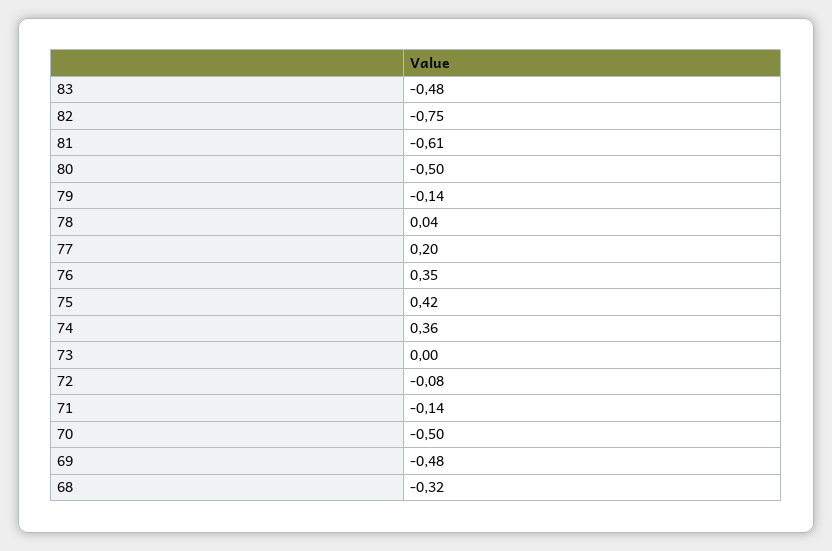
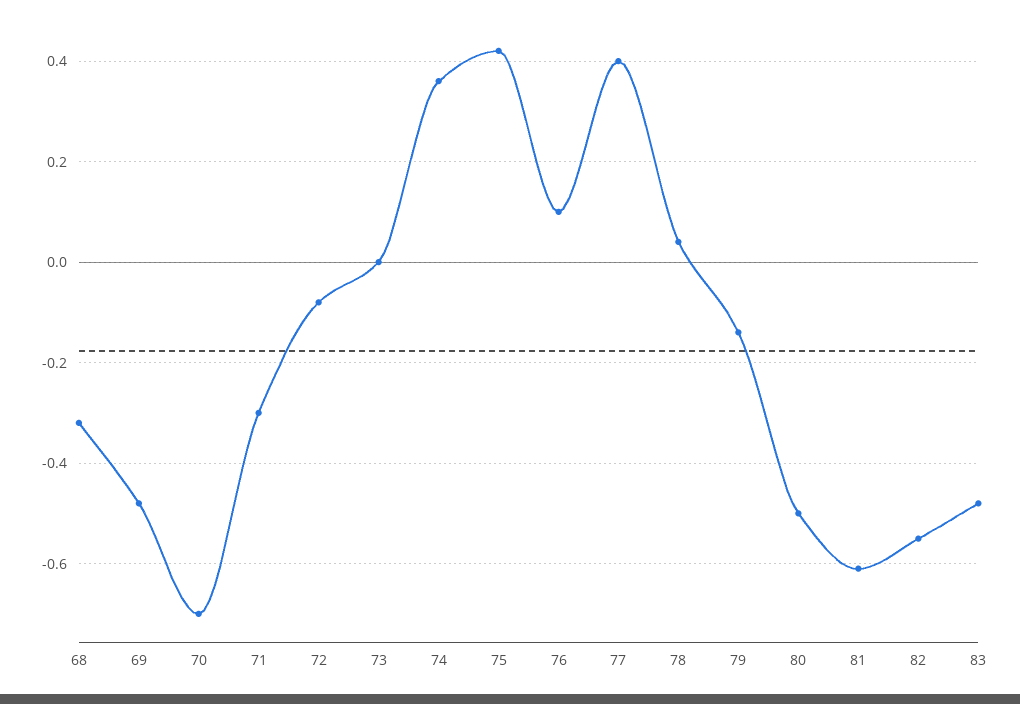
  {
    "83": -0.48,
-   "82": -0.75,
+   "82": -0.55,
    "81": -0.61,
    "80": -0.5,
    "79": -0.14,
    "78": 0.04,
-   "77": 0.2,
+   "77": 0.4,
-   "76": 0.35,
+   "76": 0.1,
    "75": 0.42,
    "74": 0.36,
    "73": 0,
    "72": -0.08,
-   "71": -0.14,
+   "71": -0.3,
-   "70": -0.5,
+   "70": -0.7,
    "69": -0.48,
    "68": -0.32
  }

